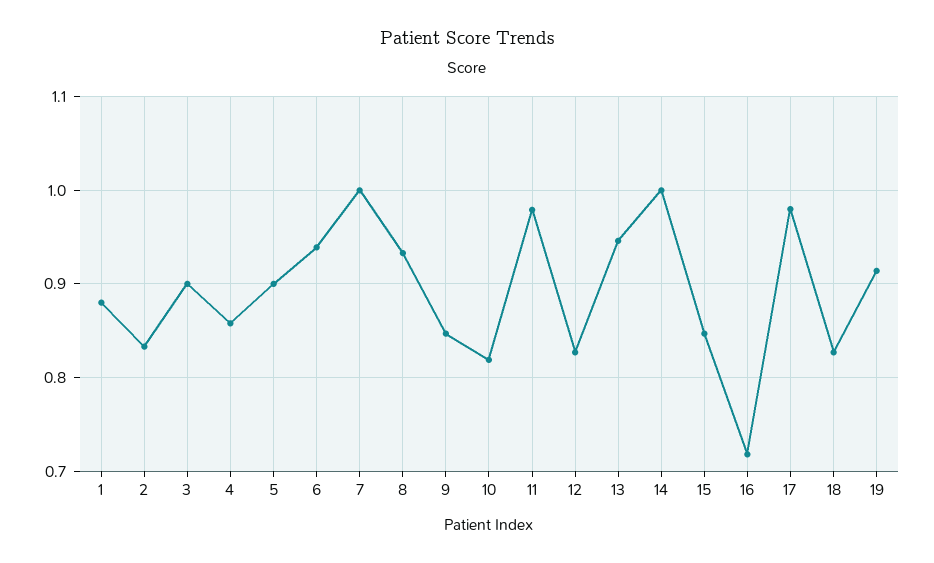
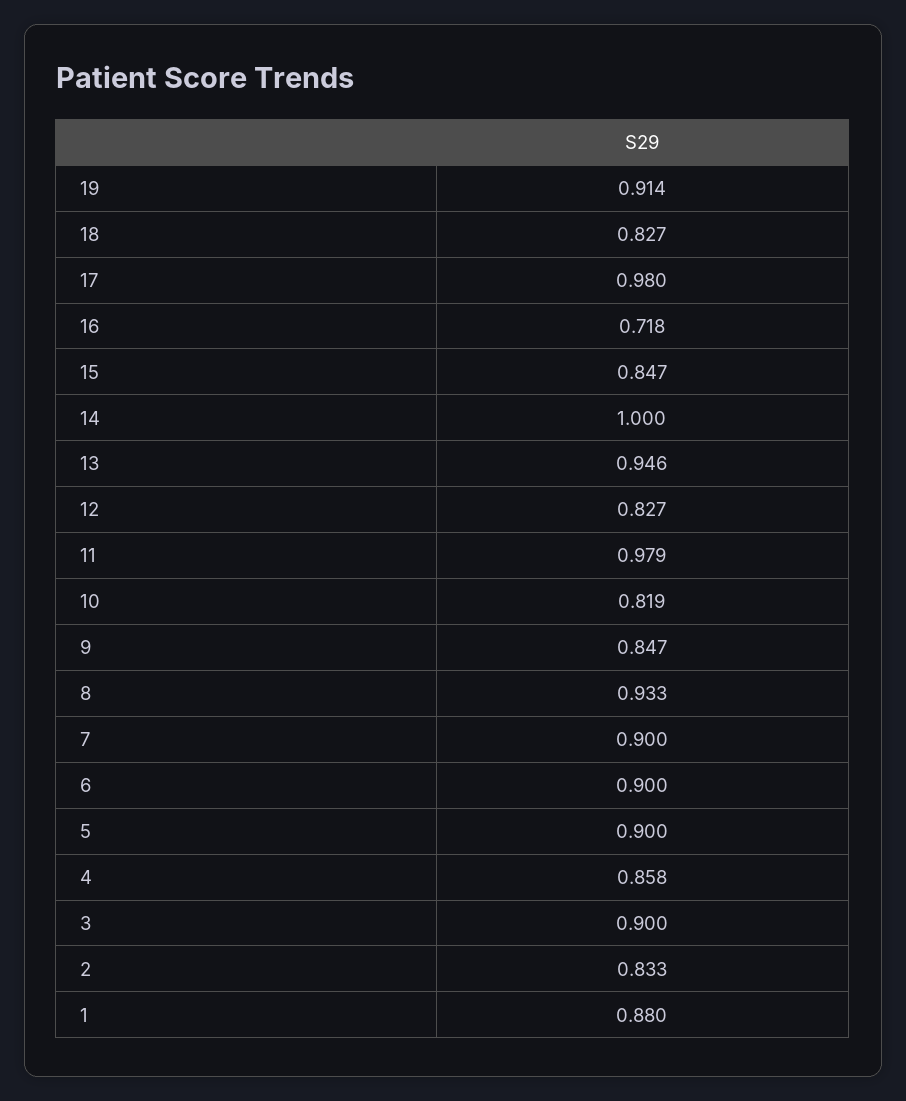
  {
    "1": 0.88,
    "2": 0.833,
    "3": 0.9,
    "4": 0.858,
    "5": 0.9,
-   "6": 0.94,
+   "6": 0.9,
-   "7": 1,
+   "7": 0.9,
    "8": 0.933,
    "9": 0.847,
    "10": 0.819,
    "11": 0.979,
    "12": 0.827,
    "13": 0.946,
    "14": 1,
    "15": 0.847,
    "16": 0.718,
    "17": 0.98,
    "18": 0.827,
    "19": 0.914
  }

